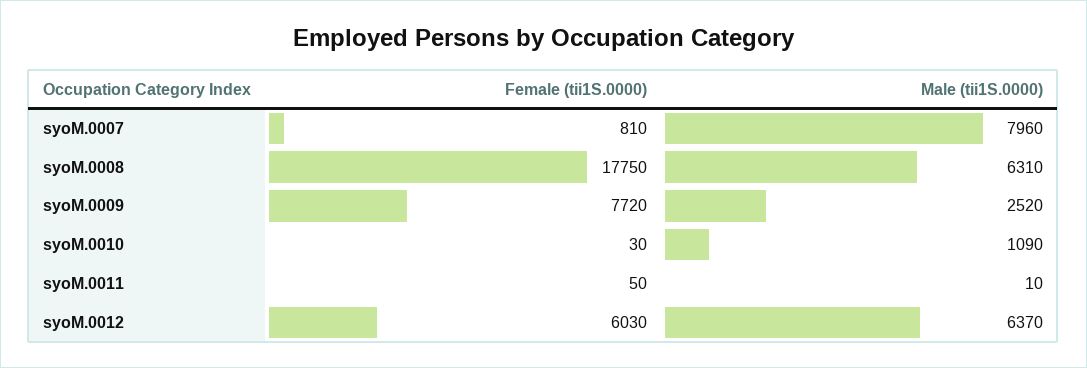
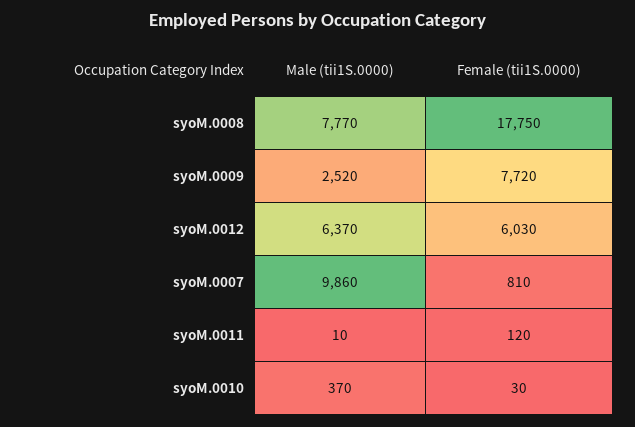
  {
    "Female (tii1S.0000)": {
      "syoM.0007": 810,
      "syoM.0008": 17750,
      "syoM.0009": 7720,
      "syoM.0010": 30,
-     "syoM.0011": 50,
+     "syoM.0011": 120,
      "syoM.0012": 6030
    },
    "Male (tii1S.0000)": {
-     "syoM.0007": 7960,
+     "syoM.0007": 9860,
-     "syoM.0008": 6310,
+     "syoM.0008": 7770,
      "syoM.0009": 2520,
-     "syoM.0010": 1090,
+     "syoM.0010": 370,
      "syoM.0011": 10,
      "syoM.0012": 6370
    }
  }

